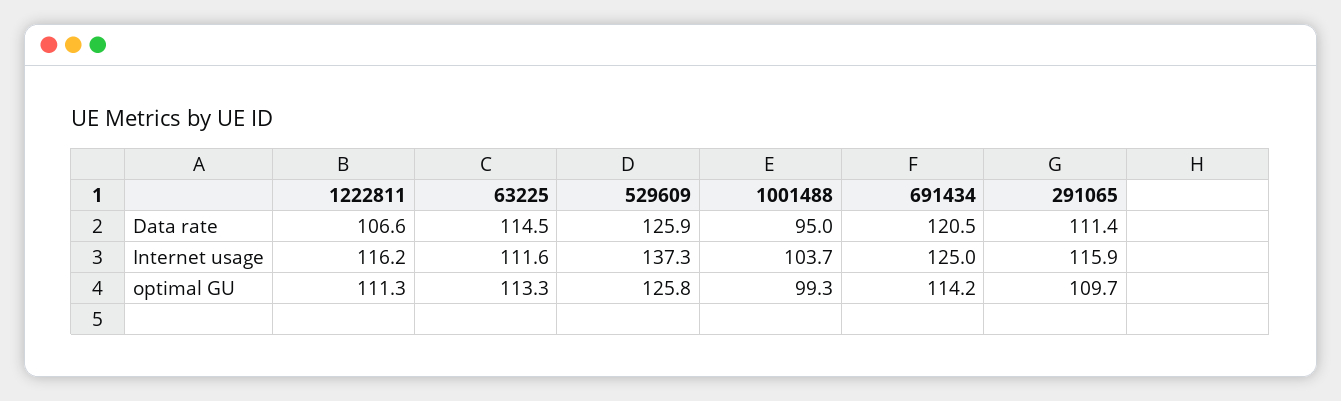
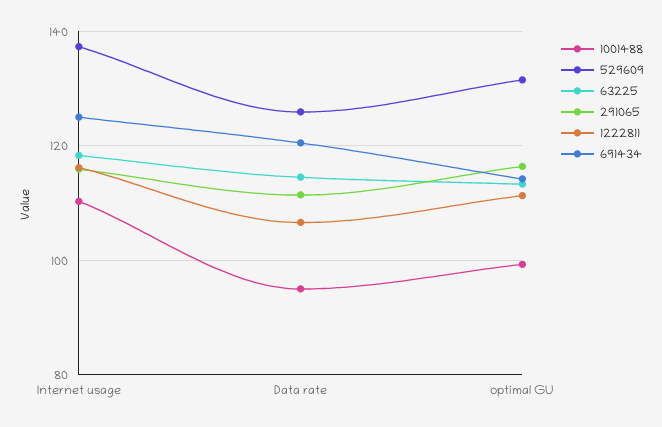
  {
    "1222811": {
      "Data rate": 106.6,
      "Internet usage": 116.2,
      "optimal GU": 111.3
    },
    "63225": {
      "Data rate": 114.5,
-     "Internet usage": 111.6,
+     "Internet usage": 118,
      "optimal GU": 113.3
    },
    "529609": {
      "Data rate": 125.9,
      "Internet usage": 137.3,
-     "optimal GU": 125.8
+     "optimal GU": 132
    },
    "1001488": {
      "Data rate": 95,
-     "Internet usage": 103.7,
+     "Internet usage": 110,
      "optimal GU": 99.3
    },
    "691434": {
      "Data rate": 120.5,
      "Internet usage": 125,
      "optimal GU": 114.2
    },
    "291065": {
      "Data rate": 111.4,
      "Internet usage": 115.9,
-     "optimal GU": 109.7
+     "optimal GU": 116
    }
  }

